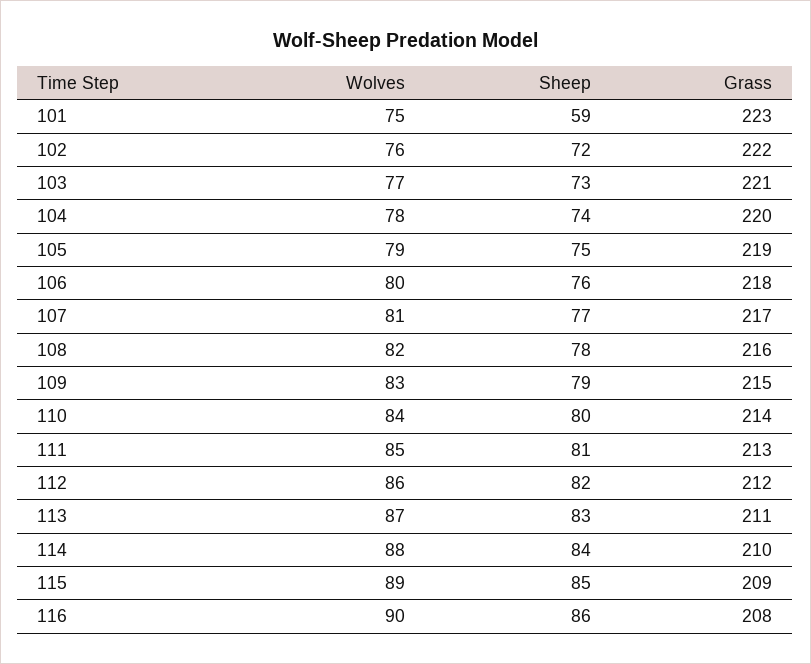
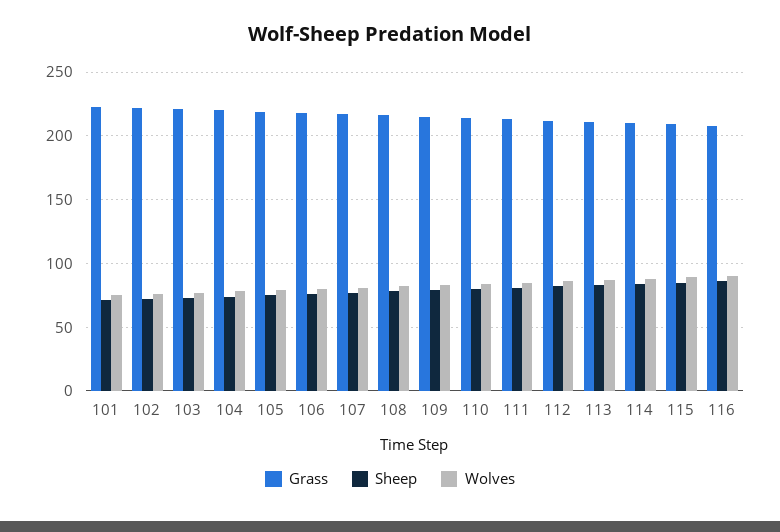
  {
    "Wolves": {
      "101": 75,
      "102": 76,
      "103": 77,
      "104": 78,
      "105": 79,
      "106": 80,
      "107": 81,
      "108": 82,
      "109": 83,
      "110": 84,
      "111": 85,
      "112": 86,
      "113": 87,
      "114": 88,
      "115": 89,
      "116": 90
    },
    "Sheep": {
-     "101": 59,
+     "101": 70,
      "102": 72,
      "103": 73,
      "104": 74,
      "105": 75,
      "106": 76,
      "107": 77,
      "108": 78,
      "109": 79,
      "110": 80,
      "111": 81,
      "112": 82,
      "113": 83,
      "114": 84,
      "115": 85,
      "116": 86
    },
    "Grass": {
      "101": 223,
      "102": 222,
      "103": 221,
      "104": 220,
      "105": 219,
      "106": 218,
      "107": 217,
      "108": 216,
      "109": 215,
      "110": 214,
      "111": 213,
      "112": 212,
      "113": 211,
      "114": 210,
      "115": 209,
      "116": 208
    }
  }

